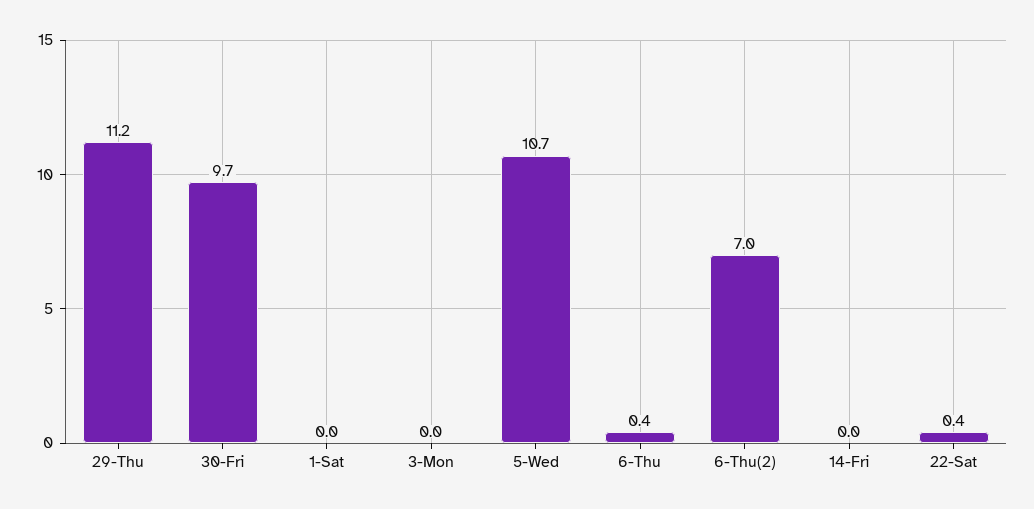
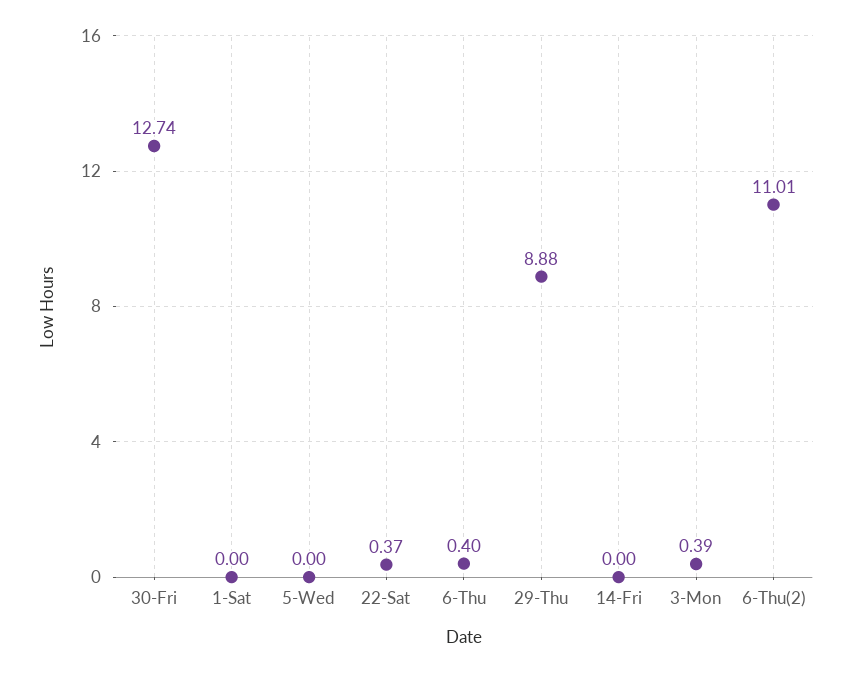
  {
-   "29-Thu": 11.2,
+   "29-Thu": 8.88,
-   "30-Fri": 9.7,
+   "30-Fri": 12.74,
    "1-Sat": 0,
-   "3-Mon": 0,
+   "3-Mon": 0.39,
-   "5-Wed": 10.7,
+   "5-Wed": 0,
    "6-Thu": 0.4,
-   "6-Thu(2)": 7,
+   "6-Thu(2)": 11.01,
    "14-Fri": 0,
    "22-Sat": 0.37
  }

